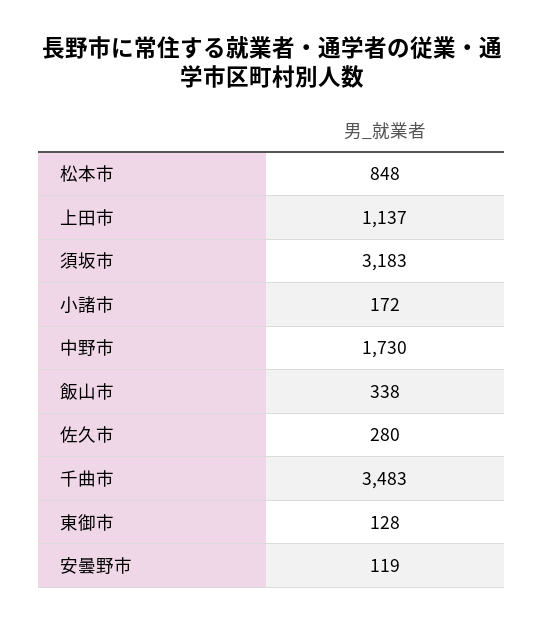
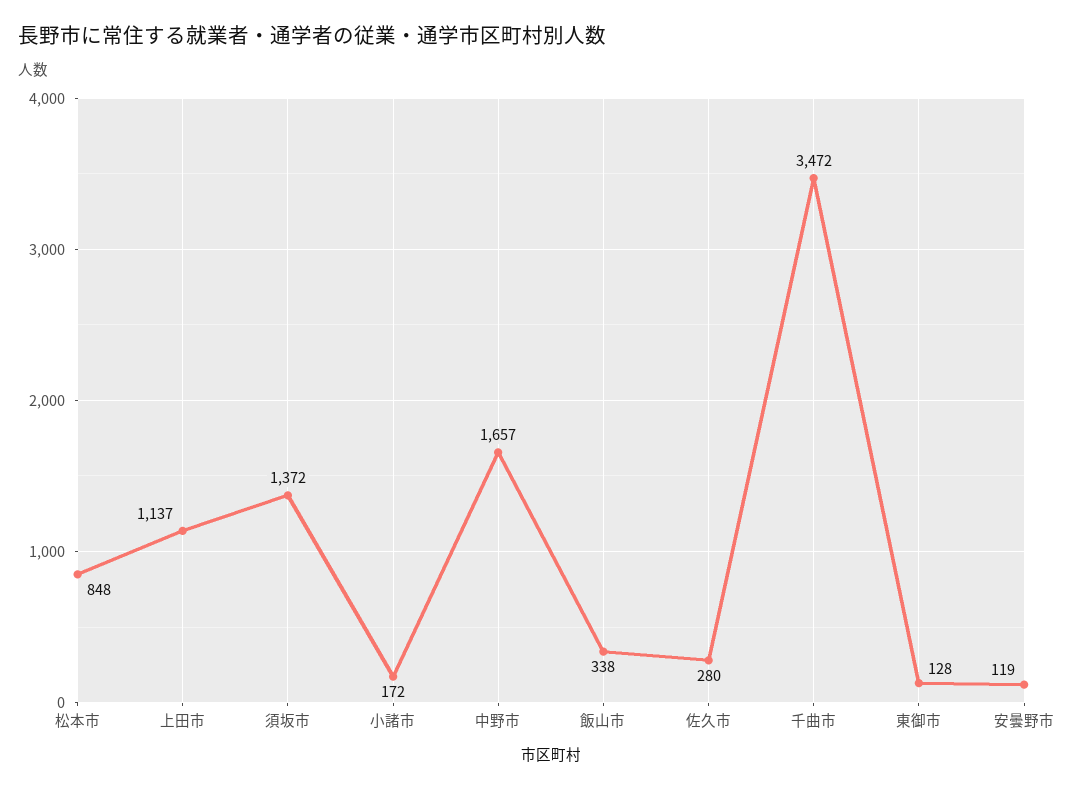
  {
    "松本市": 848,
    "上田市": 1137,
-   "須坂市": 3183,
+   "須坂市": 1372,
    "小諸市": 172,
-   "中野市": 1730,
+   "中野市": 1657,
    "飯山市": 338,
    "佐久市": 280,
-   "千曲市": 3483,
+   "千曲市": 3472,
    "東御市": 128,
    "安曇野市": 119
  }

